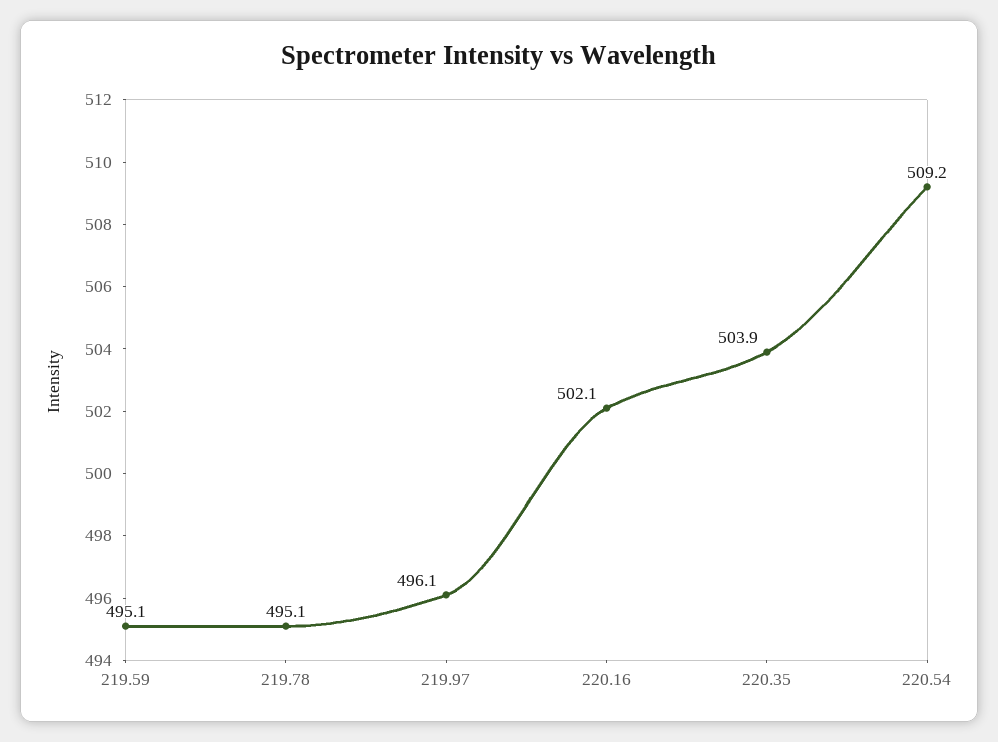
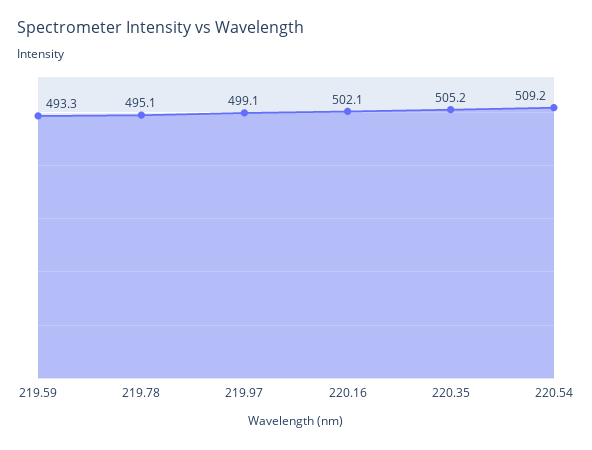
  {
-   "219.59": 495.1,
+   "219.59": 493.3,
    "219.78": 495.1,
-   "219.97": 496.1,
+   "219.97": 499.1,
    "220.16": 502.1,
-   "220.35": 503.9,
+   "220.35": 505.2,
    "220.54": 509.2
  }

